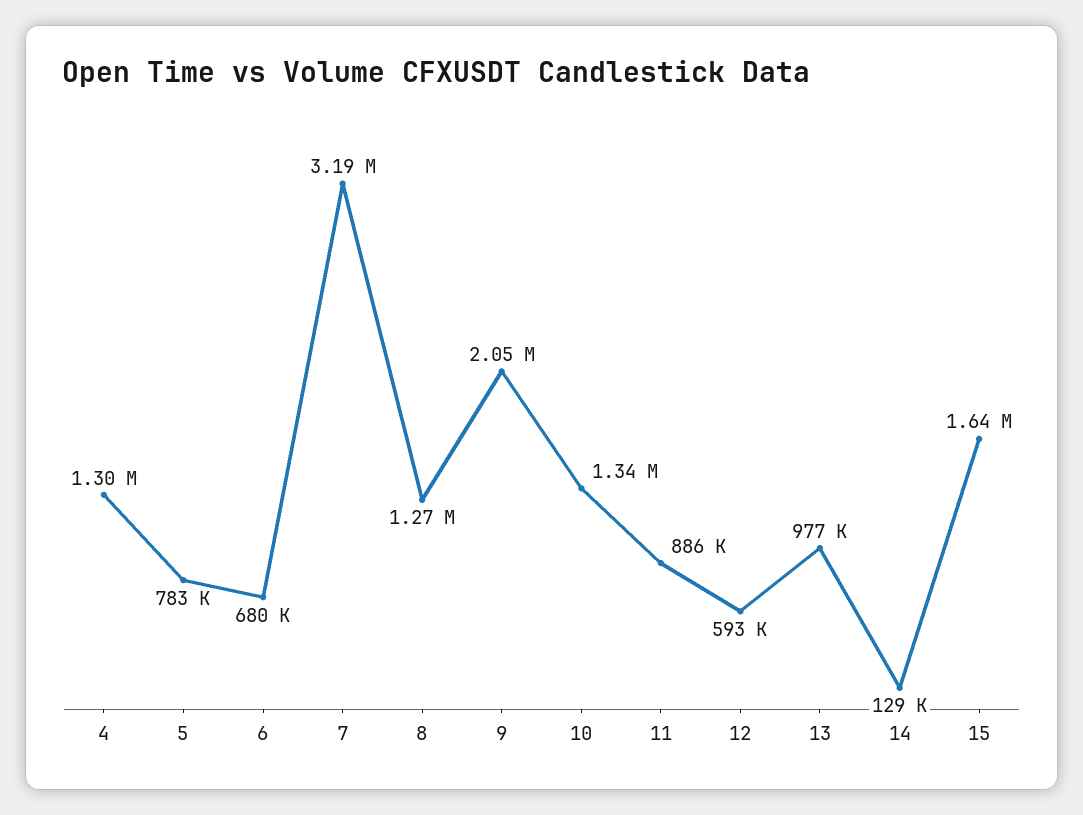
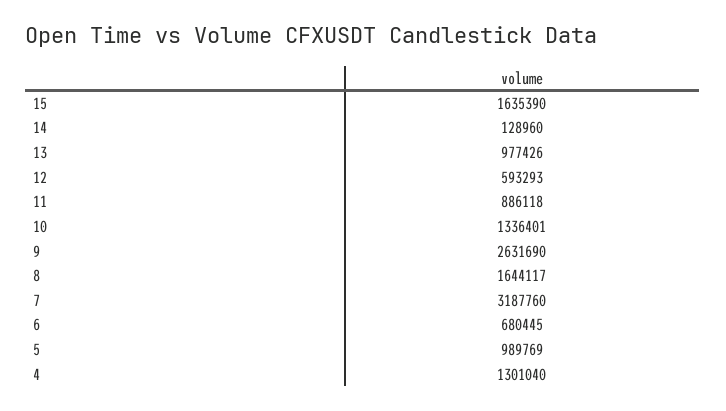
  {
    "4": 1301040,
-   "5": 783000,
+   "5": 989769,
    "6": 680445,
    "7": 3187760,
-   "8": 1270000,
+   "8": 1644117,
-   "9": 2050000,
+   "9": 2631690,
    "10": 1336401,
    "11": 886118,
    "12": 593293,
    "13": 977426,
    "14": 128960,
    "15": 1635390
  }

